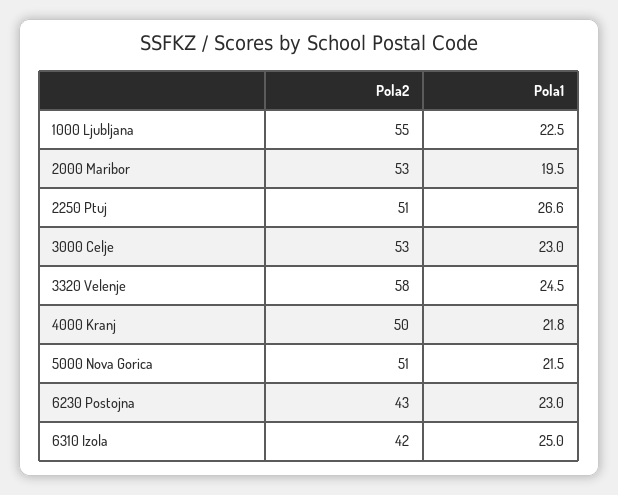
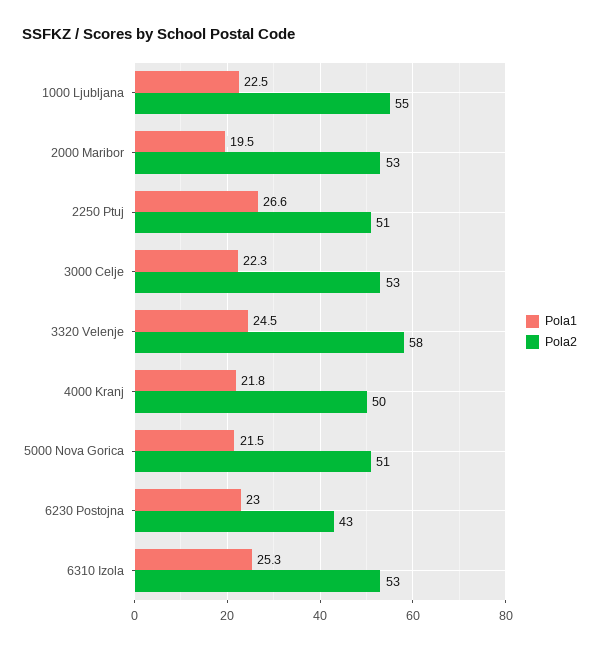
  {
    "Pola2": {
      "1000 Ljubljana": 55,
      "2000 Maribor": 53,
      "2250 Ptuj": 51,
      "3000 Celje": 53,
      "3320 Velenje": 58,
      "4000 Kranj": 50,
      "5000 Nova Gorica": 51,
      "6230 Postojna": 43,
-     "6310 Izola": 42
+     "6310 Izola": 53
    },
    "Pola1": {
      "1000 Ljubljana": 22.5,
      "2000 Maribor": 19.5,
      "2250 Ptuj": 26.6,
-     "3000 Celje": 23,
+     "3000 Celje": 22.3,
      "3320 Velenje": 24.5,
      "4000 Kranj": 21.8,
      "5000 Nova Gorica": 21.5,
      "6230 Postojna": 23,
-     "6310 Izola": 25
+     "6310 Izola": 25.3
    }
  }

